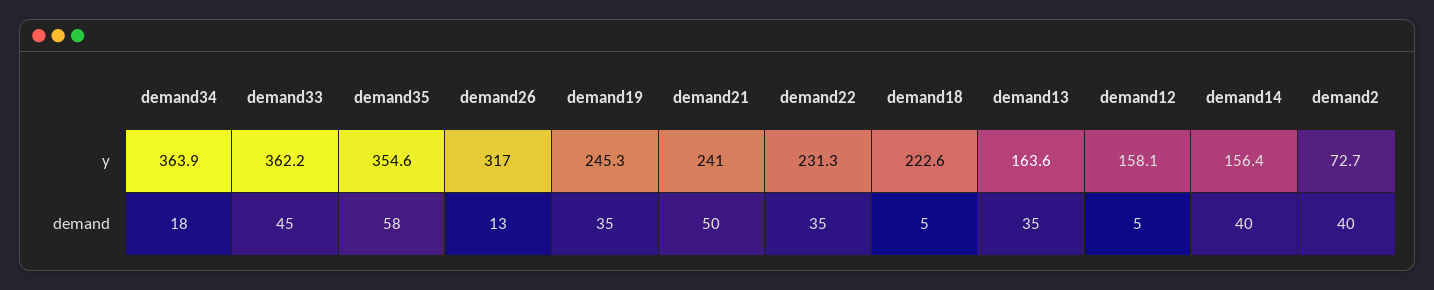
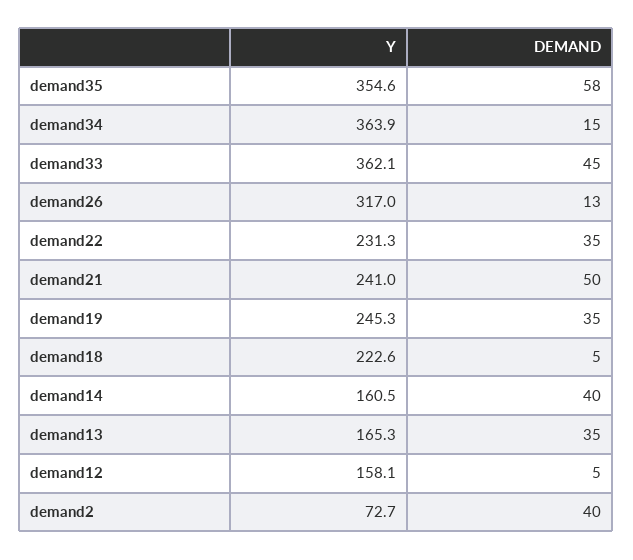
  {
    "demand34": {
      "y": 363.9,
-     "demand": 18
+     "demand": 15
    },
    "demand33": {
-     "y": 362.2,
+     "y": 362.1,
      "demand": 45
    },
    "demand35": {
      "y": 354.6,
      "demand": 58
    },
    "demand26": {
      "y": 317,
      "demand": 13
    },
    "demand19": {
      "y": 245.3,
      "demand": 35
    },
    "demand21": {
      "y": 241,
      "demand": 50
    },
    "demand22": {
      "y": 231.3,
      "demand": 35
    },
    "demand18": {
      "y": 222.6,
      "demand": 5
    },
    "demand13": {
-     "y": 163.6,
+     "y": 165.3,
      "demand": 35
    },
    "demand12": {
      "y": 158.1,
      "demand": 5
    },
    "demand14": {
-     "y": 156.4,
+     "y": 160.5,
      "demand": 40
    },
    "demand2": {
      "y": 72.7,
      "demand": 40
    }
  }

